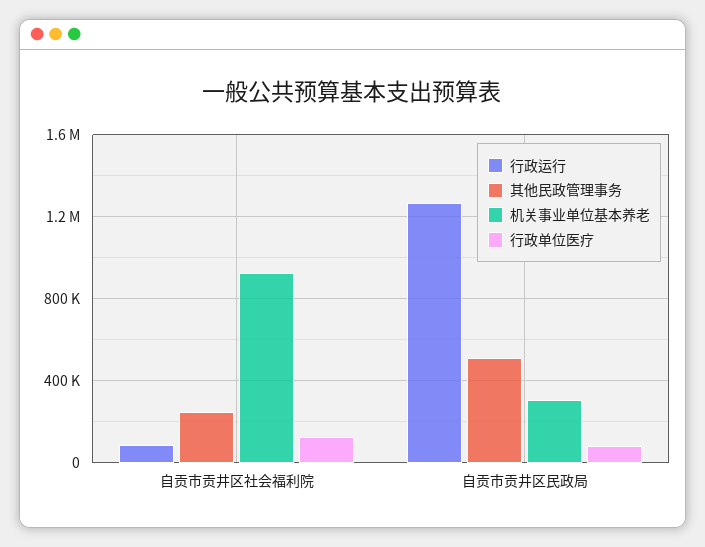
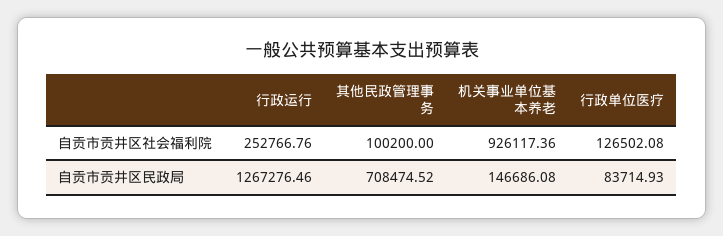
  {
    "行政运行": {
-     "自贡市贡井区社会福利院": 100000,
+     "自贡市贡井区社会福利院": 252766.76,
      "自贡市贡井区民政局": 1267276.46
    },
    "其他民政管理事务": {
-     "自贡市贡井区社会福利院": 250000,
+     "自贡市贡井区社会福利院": 100200,
-     "自贡市贡井区民政局": 500000
+     "自贡市贡井区民政局": 708474.52
    },
    "机关事业单位基本养老": {
      "自贡市贡井区社会福利院": 926117.36,
-     "自贡市贡井区民政局": 300000
+     "自贡市贡井区民政局": 146686.08
    },
    "行政单位医疗": {
      "自贡市贡井区社会福利院": 126502.08,
      "自贡市贡井区民政局": 83714.93
    }
  }

